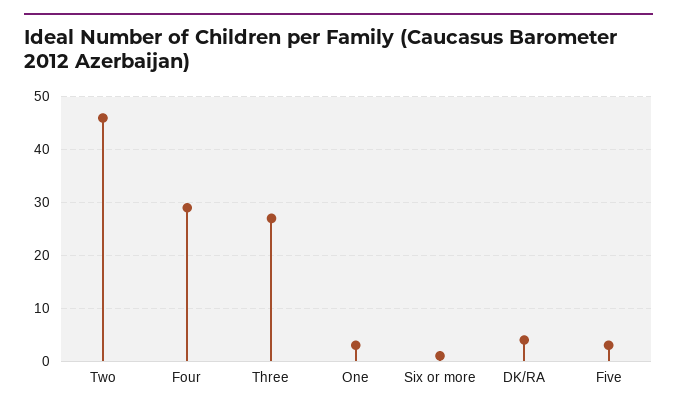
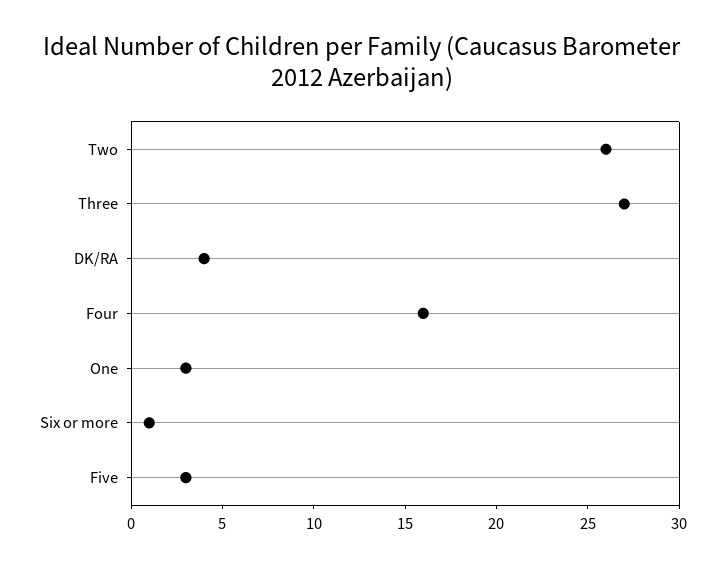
  {
-   "Two": 45,
+   "Two": 26,
-   "Four": 30,
+   "Four": 16,
    "Three": 27,
    "One": 3,
    "Six or more": 1,
    "DK/RA": 4,
    "Five": 3
  }

